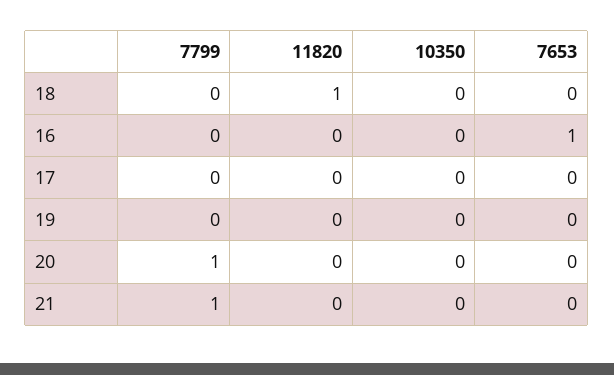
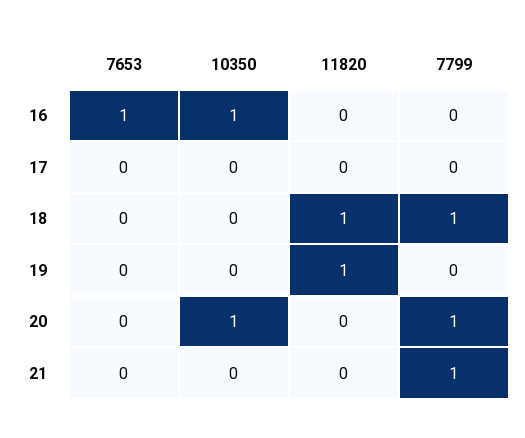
  {
    "7799": {
-     "18": 0,
+     "18": 1,
      "16": 0,
      "17": 0,
      "19": 0,
      "20": 1,
      "21": 1
    },
    "11820": {
      "18": 1,
      "16": 0,
      "17": 0,
-     "19": 0,
+     "19": 1,
      "20": 0,
      "21": 0
    },
    "10350": {
      "18": 0,
-     "16": 0,
+     "16": 1,
      "17": 0,
      "19": 0,
-     "20": 0,
+     "20": 1,
      "21": 0
    },
    "7653": {
      "18": 0,
      "16": 1,
      "17": 0,
      "19": 0,
      "20": 0,
      "21": 0
    }
  }

